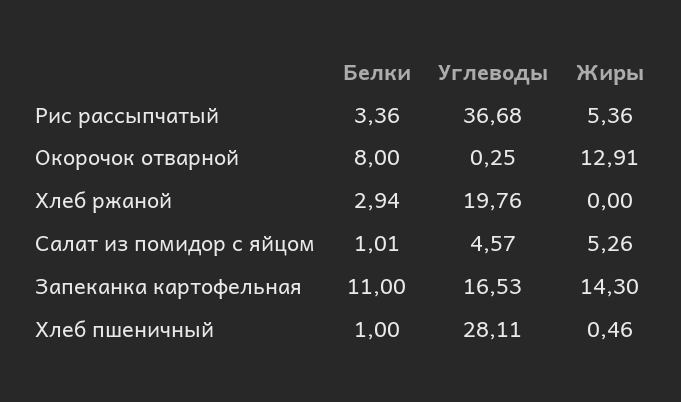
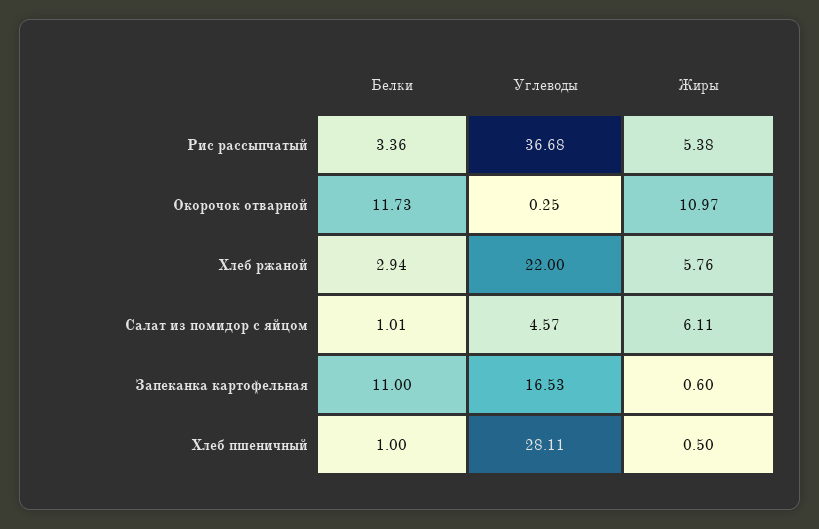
  {
    "Белки": {
      "Рис рассыпчатый": 3.36,
-     "Окорочок отварной": 8,
+     "Окорочок отварной": 11.73,
      "Хлеб ржаной": 2.94,
      "Салат из помидор с яйцом": 1.01,
      "Запеканка картофельная": 11,
      "Хлеб пшеничный": 1
    },
    "Углеводы": {
      "Рис рассыпчатый": 36.68,
      "Окорочок отварной": 0.25,
-     "Хлеб ржаной": 19.76,
+     "Хлеб ржаной": 22,
      "Салат из помидор с яйцом": 4.57,
      "Запеканка картофельная": 16.53,
      "Хлеб пшеничный": 28.11
    },
    "Жиры": {
-     "Рис рассыпчатый": 5.36,
+     "Рис рассыпчатый": 5.38,
-     "Окорочок отварной": 12.91,
+     "Окорочок отварной": 10.97,
-     "Хлеб ржаной": 0,
+     "Хлеб ржаной": 5.76,
-     "Салат из помидор с яйцом": 5.26,
+     "Салат из помидор с яйцом": 6.11,
-     "Запеканка картофельная": 14.3,
+     "Запеканка картофельная": 0.6,
-     "Хлеб пшеничный": 0.46
+     "Хлеб пшеничный": 0.5
    }
  }

